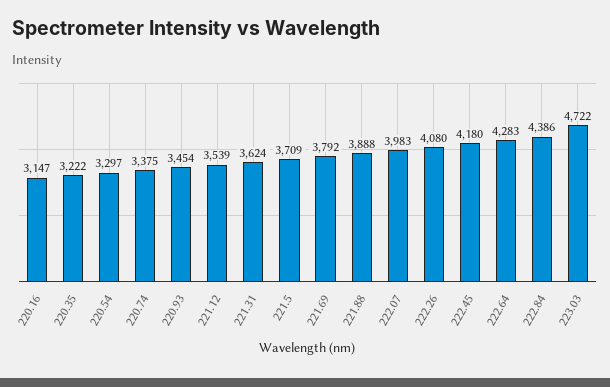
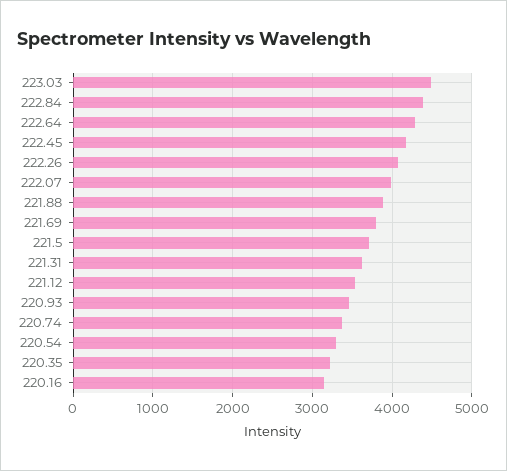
  {
    "220.16": 3147,
    "220.35": 3222,
    "220.54": 3297,
    "220.74": 3375,
    "220.93": 3454,
    "221.12": 3539,
    "221.31": 3624,
    "221.5": 3709,
    "221.69": 3792,
    "221.88": 3888,
    "222.07": 3983,
    "222.26": 4080,
    "222.45": 4180,
    "222.64": 4283,
    "222.84": 4386,
-   "223.03": 4722
+   "223.03": 4500
  }

